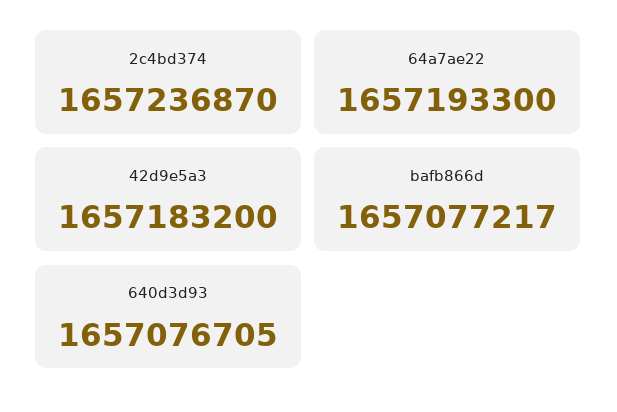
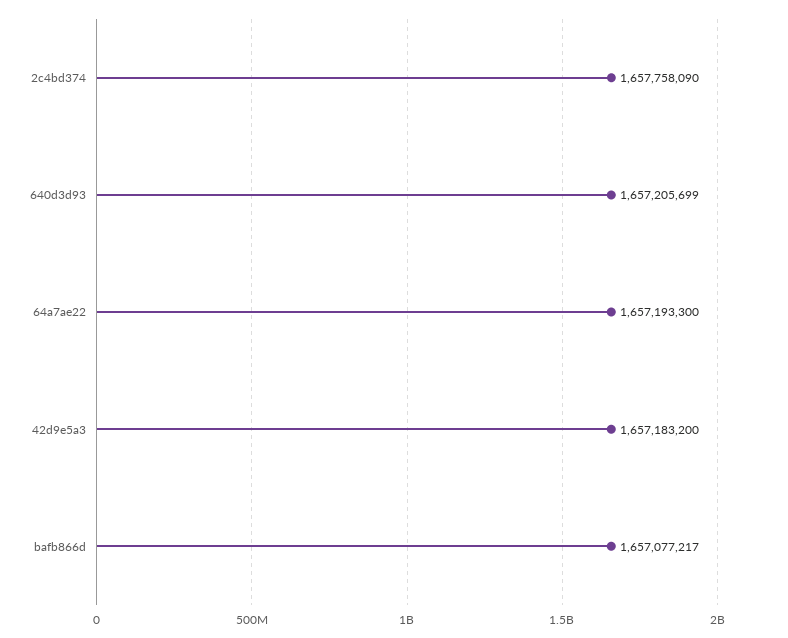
  {
-   "2c4bd374": 1657236870,
+   "2c4bd374": 1657758090,
    "64a7ae22": 1657193300,
    "42d9e5a3": 1657183200,
    "bafb866d": 1657077217,
-   "640d3d93": 1657076705
+   "640d3d93": 1657205699
  }

